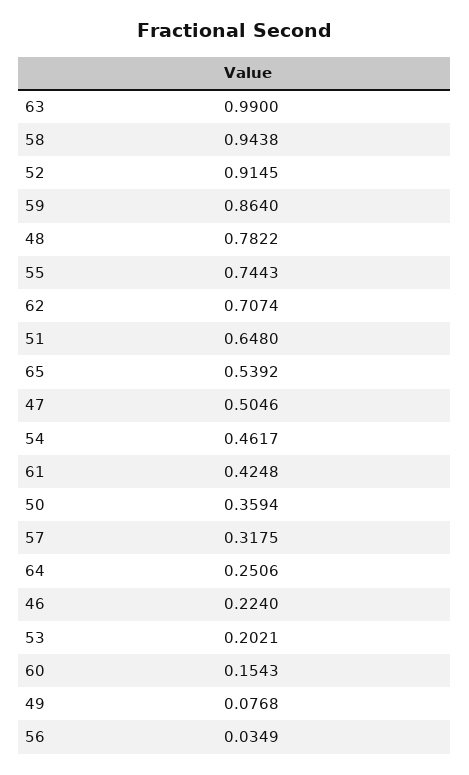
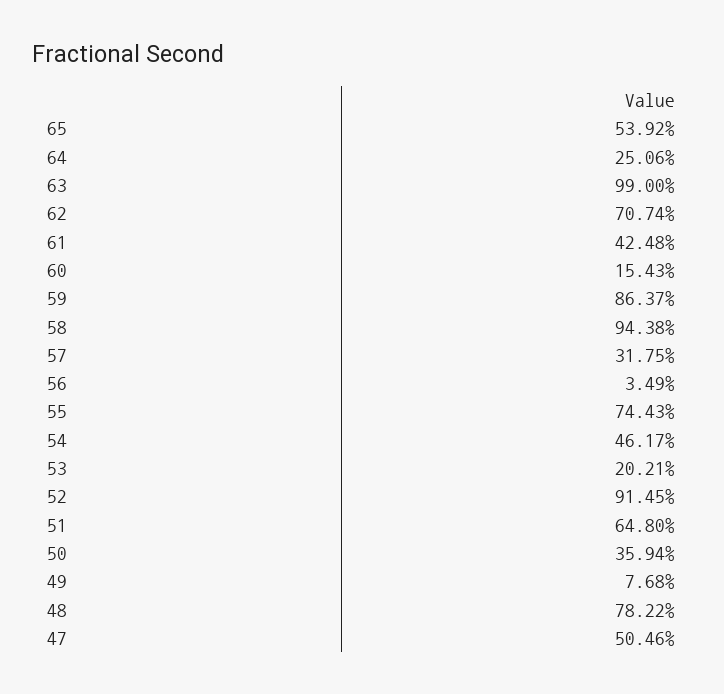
  {
    "63": 0.99,
    "58": 0.9438,
    "52": 0.9145,
-   "59": 0.864,
+   "59": 0.8637,
    "48": 0.7822,
    "55": 0.7443,
    "62": 0.7074,
    "51": 0.648,
    "65": 0.5392,
    "47": 0.5046,
    "54": 0.4617,
    "61": 0.4248,
    "50": 0.3594,
    "57": 0.3175,
    "64": 0.2506,
-   "46": 0.224,
    "53": 0.2021,
    "60": 0.1543,
    "49": 0.0768,
    "56": 0.0349
  }

